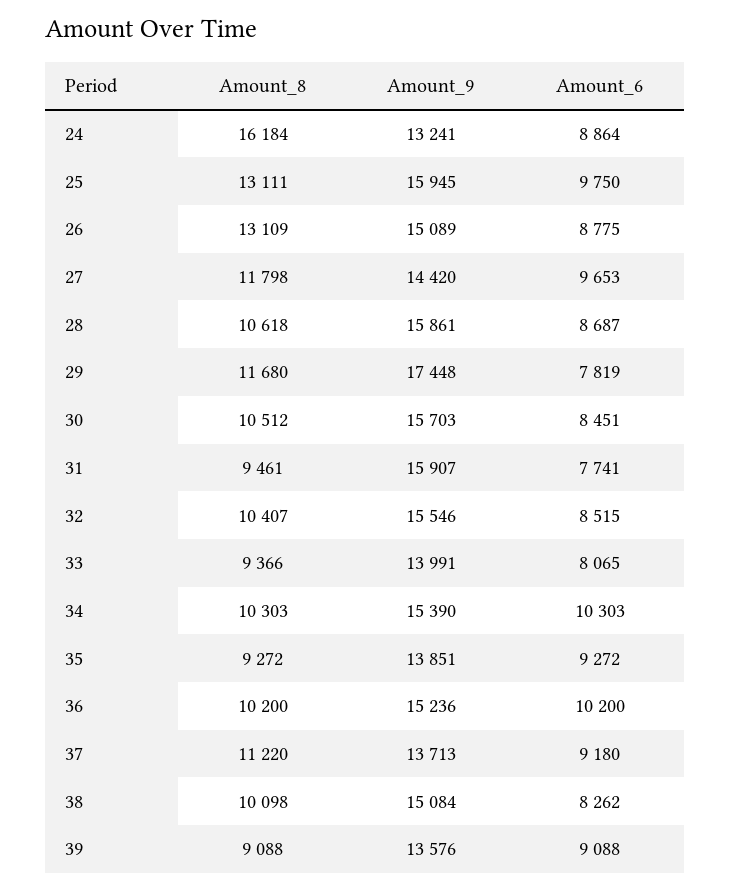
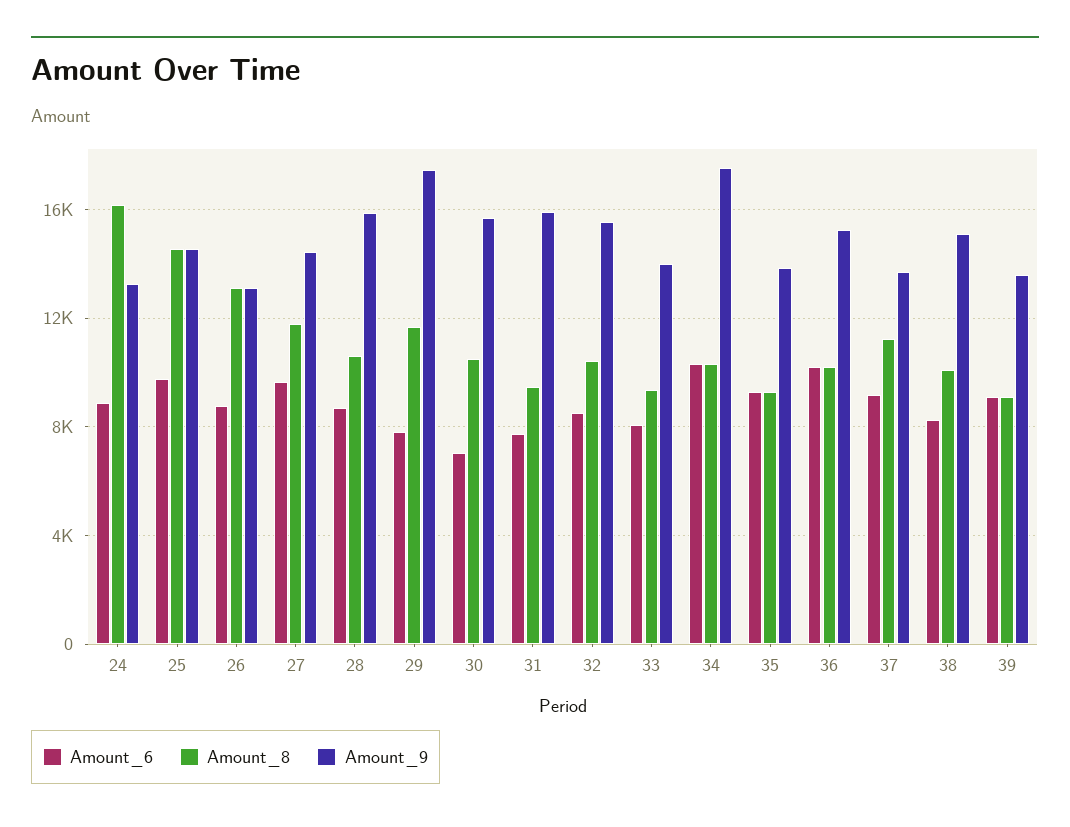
  {
    "Amount_8": {
      "24": 16184,
-     "25": 13111,
+     "25": 14500,
      "26": 13109,
      "27": 11798,
      "28": 10618,
      "29": 11680,
      "30": 10512,
      "31": 9461,
      "32": 10407,
      "33": 9366,
      "34": 10303,
      "35": 9272,
      "36": 10200,
      "37": 11220,
      "38": 10098,
      "39": 9088
    },
    "Amount_9": {
      "24": 13241,
-     "25": 15945,
+     "25": 14500,
-     "26": 15089,
+     "26": 13000,
      "27": 14420,
      "28": 15861,
      "29": 17448,
      "30": 15703,
      "31": 15907,
      "32": 15546,
      "33": 13991,
-     "34": 15390,
+     "34": 17500,
      "35": 13851,
      "36": 15236,
      "37": 13713,
      "38": 15084,
      "39": 13576
    },
    "Amount_6": {
      "24": 8864,
      "25": 9750,
      "26": 8775,
      "27": 9653,
      "28": 8687,
      "29": 7819,
-     "30": 8451,
+     "30": 7000,
      "31": 7741,
      "32": 8515,
      "33": 8065,
      "34": 10303,
      "35": 9272,
      "36": 10200,
      "37": 9180,
      "38": 8262,
      "39": 9088
    }
  }

